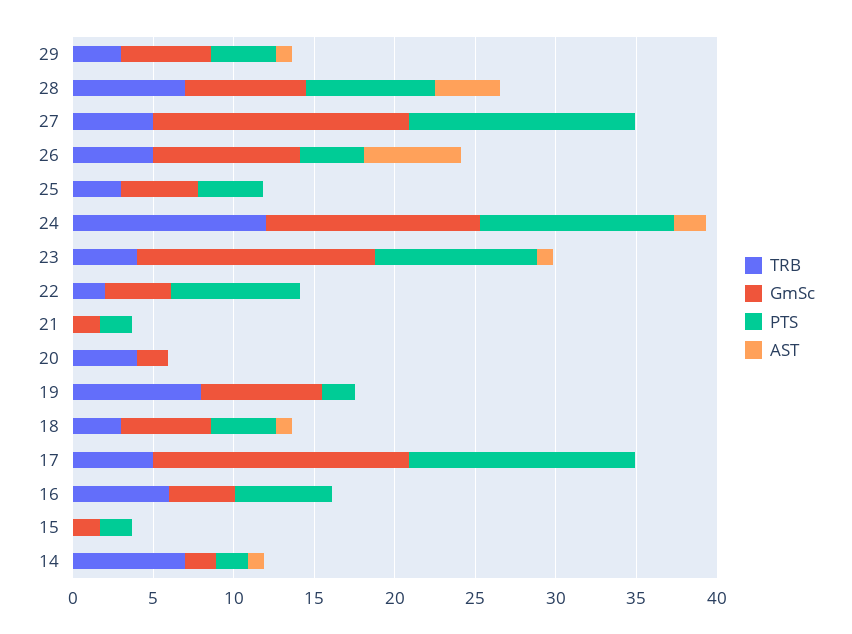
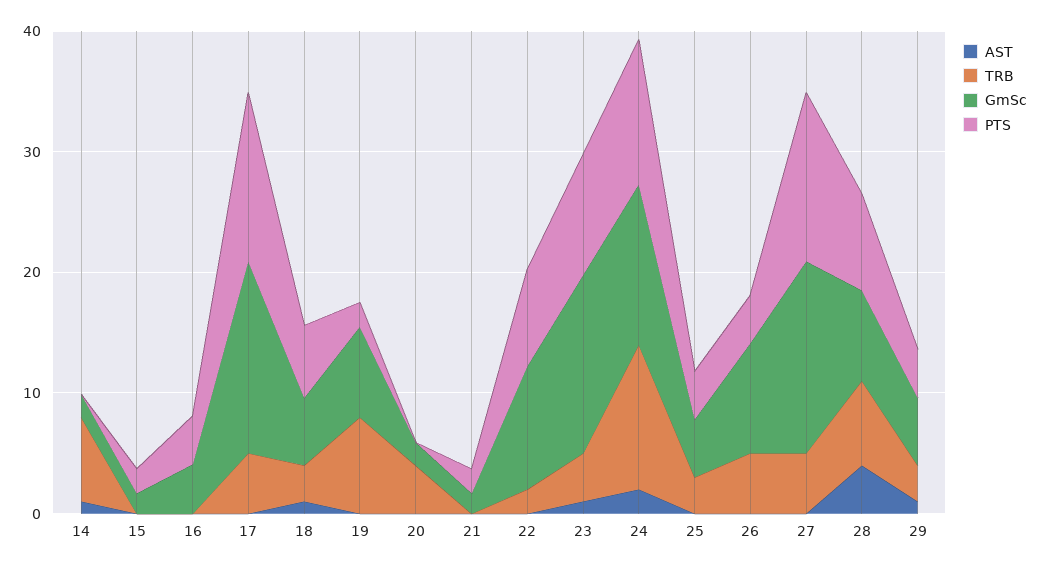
  {
    "TRB": {
      "29": 3,
      "28": 7,
      "27": 5,
      "26": 5,
      "25": 3,
      "24": 12,
      "23": 4,
      "22": 2,
      "21": 0,
      "20": 4,
      "19": 8,
      "18": 3,
      "17": 5,
-     "16": 6,
+     "16": 0,
      "15": 0,
      "14": 7
    },
    "GmSc": {
      "29": 6,
      "28": 8,
      "27": 16,
      "26": 9,
      "25": 5,
      "24": 13,
      "23": 15,
-     "22": 4,
+     "22": 10,
      "21": 2,
      "20": 2,
      "19": 8,
      "18": 6,
      "17": 16,
      "16": 4,
      "15": 2,
      "14": 2
    },
    "PTS": {
      "29": 4,
      "28": 8,
      "27": 14,
      "26": 4,
      "25": 4,
      "24": 12,
      "23": 10,
      "22": 8,
      "21": 2,
      "20": 0,
      "19": 2,
-     "18": 4,
+     "18": 6,
      "17": 14,
-     "16": 6,
+     "16": 4,
      "15": 2,
-     "14": 2
+     "14": 0
    },
    "AST": {
      "29": 1,
      "28": 4,
      "27": 0,
-     "26": 6,
+     "26": 0,
      "25": 0,
      "24": 2,
      "23": 1,
      "22": 0,
      "21": 0,
      "20": 0,
      "19": 0,
      "18": 1,
      "17": 0,
      "16": 0,
      "15": 0,
      "14": 1
    }
  }

